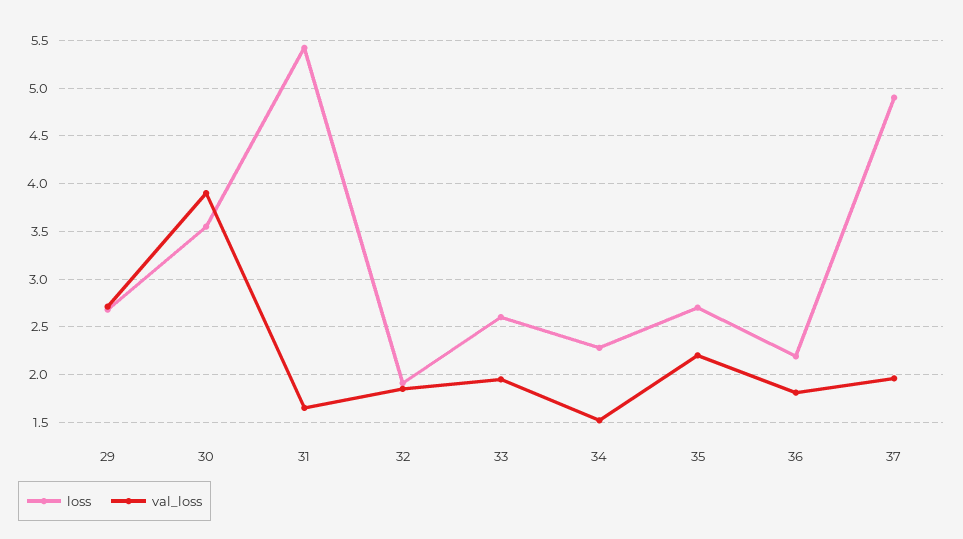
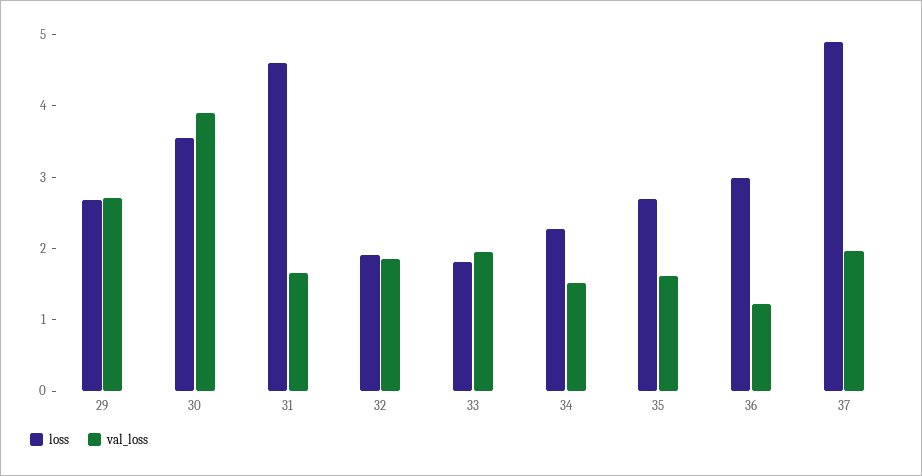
  {
    "loss": {
      "29": 2.7,
      "30": 3.6,
-     "31": 5.4,
+     "31": 4.6,
      "32": 1.9,
-     "33": 2.6,
+     "33": 1.8,
      "34": 2.3,
      "35": 2.7,
-     "36": 2.2,
+     "36": 3,
      "37": 4.9
    },
    "val_loss": {
      "29": 2.7,
      "30": 3.9,
      "31": 1.7,
      "32": 1.9,
      "33": 2,
      "34": 1.5,
-     "35": 2.2,
+     "35": 1.6,
-     "36": 1.8,
+     "36": 1.2,
      "37": 2
    }
  }

